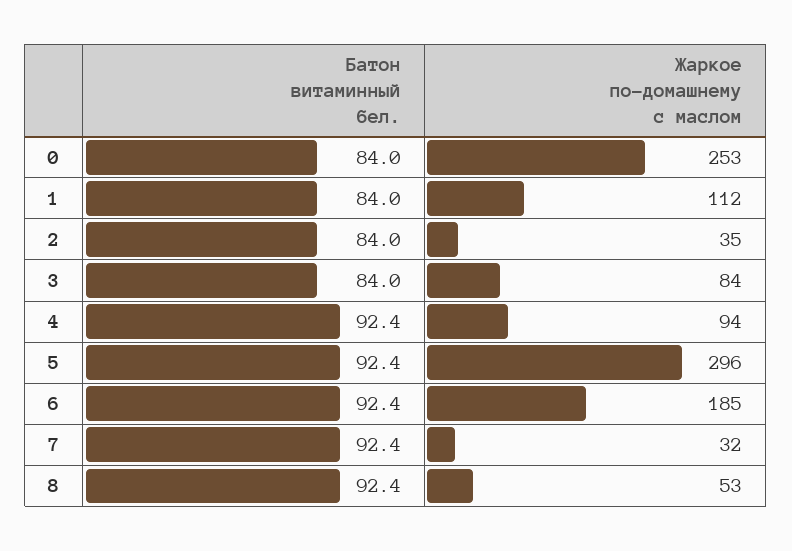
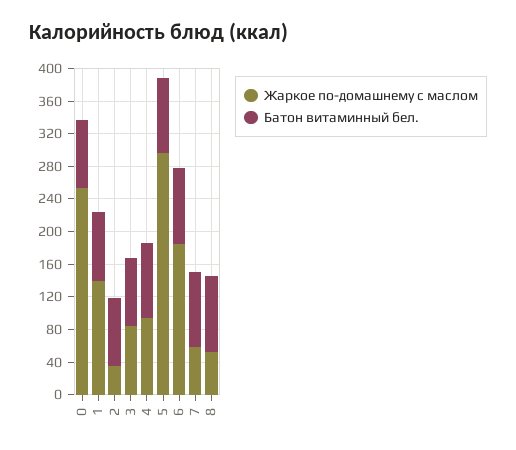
  {
    "Батон витаминный бел.": {
      "0": 84,
      "1": 84,
      "2": 84,
      "3": 84,
      "4": 92.4,
      "5": 92.4,
      "6": 92.4,
      "7": 92.4,
      "8": 92.4
    },
    "Жаркое по-домашнему с маслом": {
      "0": 253,
-     "1": 112,
+     "1": 140,
      "2": 35,
      "3": 84,
      "4": 94,
      "5": 296,
      "6": 185,
-     "7": 32,
+     "7": 60,
      "8": 53
    }
  }

